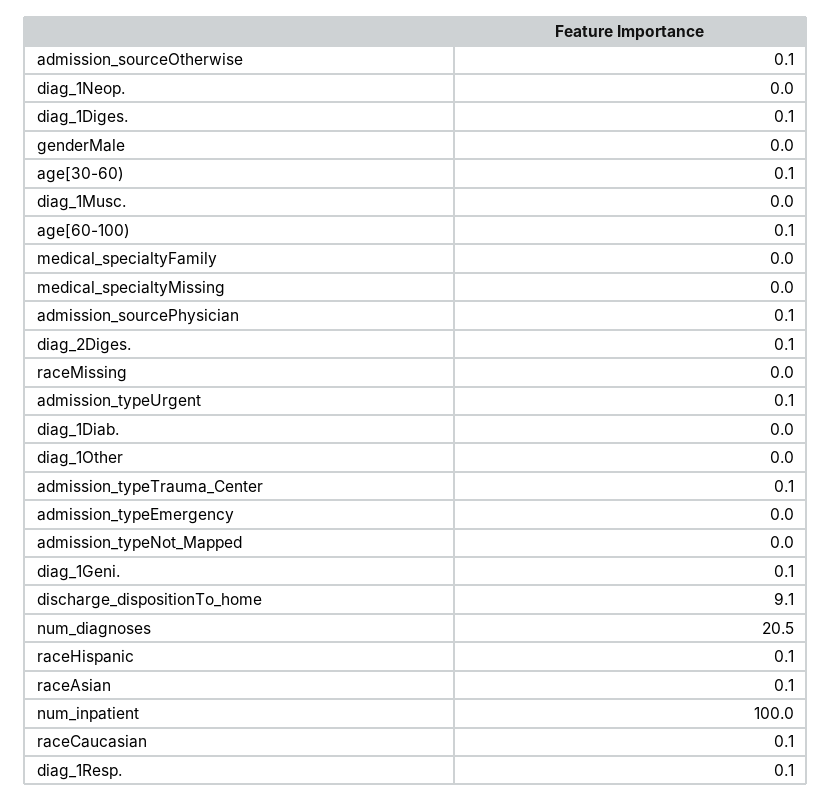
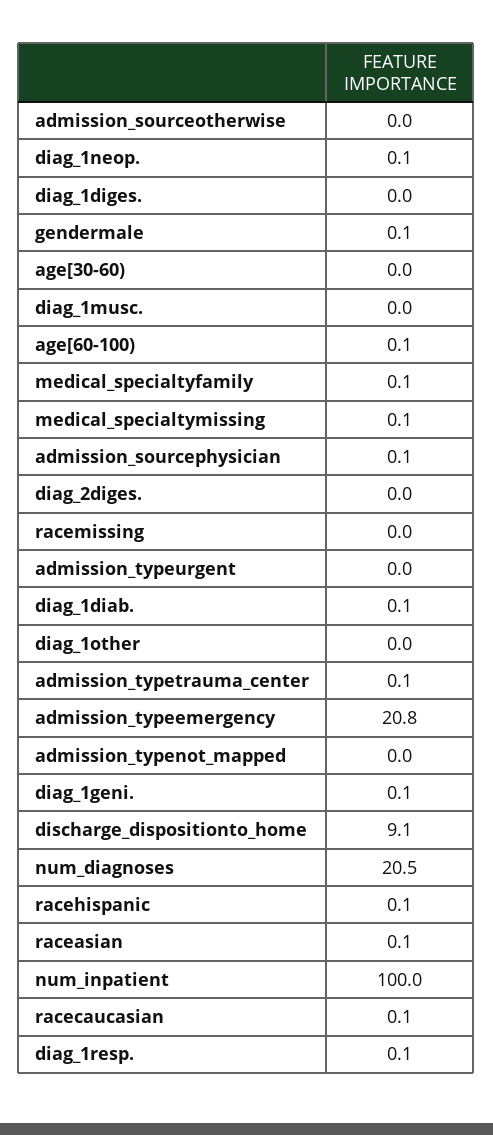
  {
-   "admission_sourceOtherwise": 0.1,
+   "admission_sourceOtherwise": 0,
-   "diag_1Neop.": 0,
+   "diag_1Neop.": 0.1,
-   "diag_1Diges.": 0.1,
+   "diag_1Diges.": 0,
-   "genderMale": 0,
+   "genderMale": 0.1,
-   "age[30-60)": 0.1,
+   "age[30-60)": 0,
    "diag_1Musc.": 0,
    "age[60-100)": 0.1,
-   "medical_specialtyFamily": 0,
+   "medical_specialtyFamily": 0.1,
-   "medical_specialtyMissing": 0,
+   "medical_specialtyMissing": 0.1,
    "admission_sourcePhysician": 0.1,
-   "diag_2Diges.": 0.1,
+   "diag_2Diges.": 0,
    "raceMissing": 0,
-   "admission_typeUrgent": 0.1,
+   "admission_typeUrgent": 0,
-   "diag_1Diab.": 0,
+   "diag_1Diab.": 0.1,
    "diag_1Other": 0,
    "admission_typeTrauma_Center": 0.1,
-   "admission_typeEmergency": 0,
+   "admission_typeEmergency": 20.8,
    "admission_typeNot_Mapped": 0,
    "diag_1Geni.": 0.1,
    "discharge_dispositionTo_home": 9.1,
    "num_diagnoses": 20.5,
    "raceHispanic": 0.1,
    "raceAsian": 0.1,
    "num_inpatient": 100,
    "raceCaucasian": 0.1,
    "diag_1Resp.": 0.1
  }

